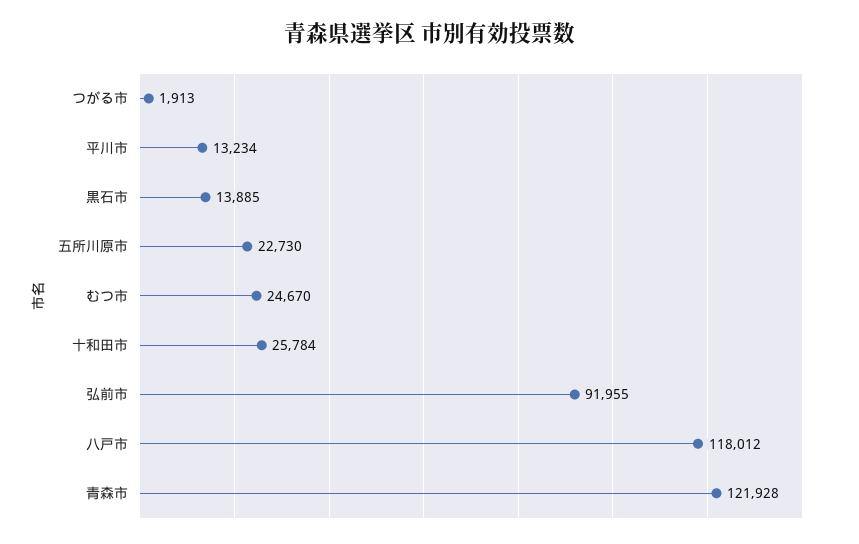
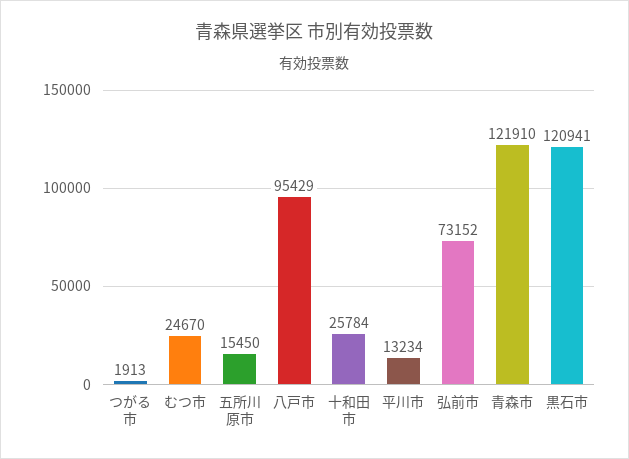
  {
    "つがる市": 1913,
    "平川市": 13234,
-   "黒石市": 13885,
+   "黒石市": 120941,
-   "五所川原市": 22730,
+   "五所川原市": 15450,
    "むつ市": 24670,
    "十和田市": 25784,
-   "弘前市": 91955,
+   "弘前市": 73152,
-   "八戸市": 118012,
+   "八戸市": 95429,
-   "青森市": 121928
+   "青森市": 121910
  }

